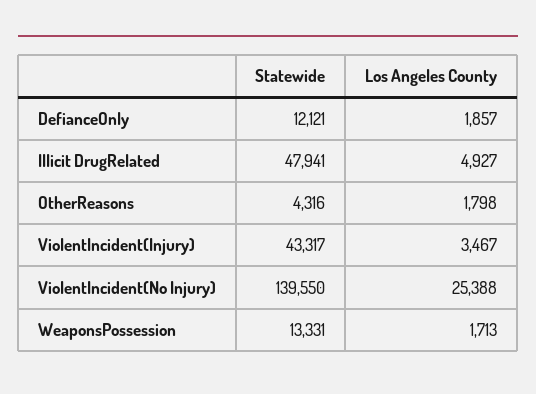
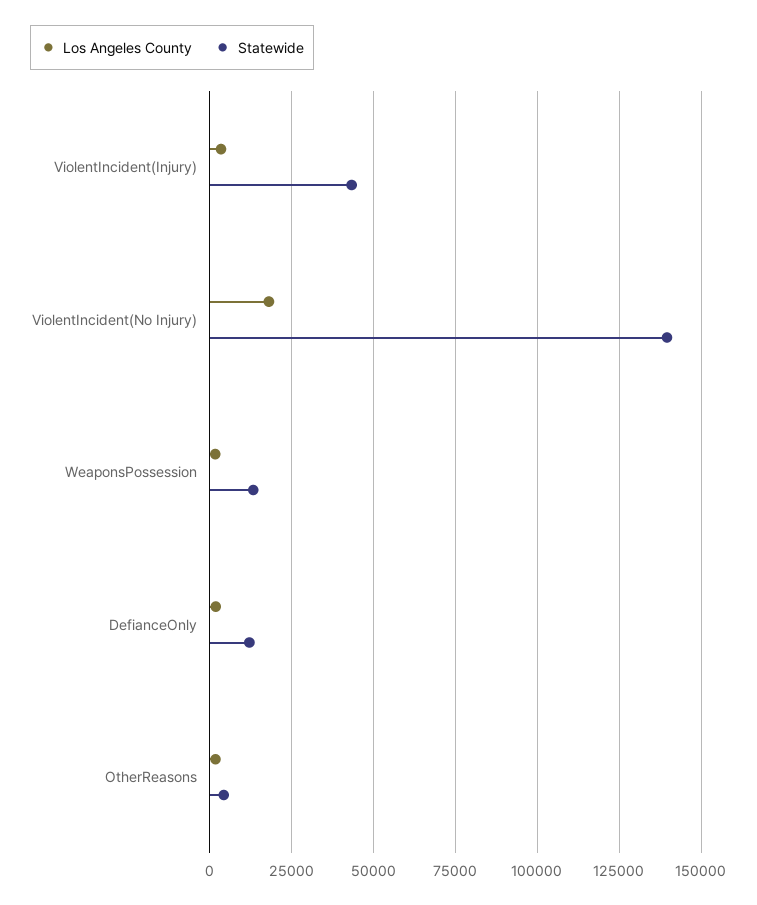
  {
    "Statewide": {
      "DefianceOnly": 12121,
-     "Illicit DrugRelated": 47941,
      "OtherReasons": 4316,
      "ViolentIncident(Injury)": 43317,
      "ViolentIncident(No Injury)": 139550,
      "WeaponsPossession": 13331
    },
    "Los Angeles County": {
      "DefianceOnly": 1857,
-     "Illicit DrugRelated": 4927,
      "OtherReasons": 1798,
      "ViolentIncident(Injury)": 3467,
-     "ViolentIncident(No Injury)": 25388,
+     "ViolentIncident(No Injury)": 17500,
      "WeaponsPossession": 1713
    }
  }

